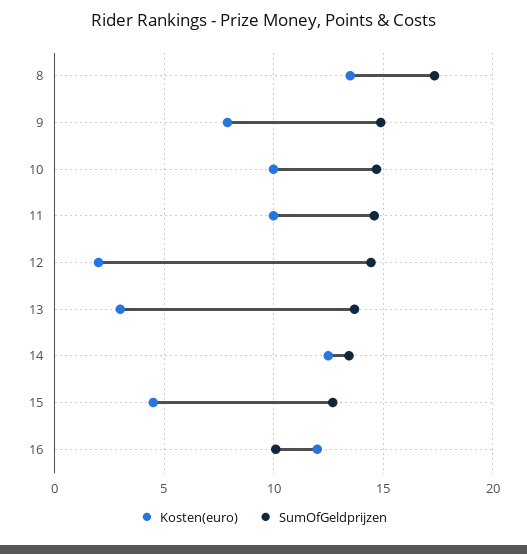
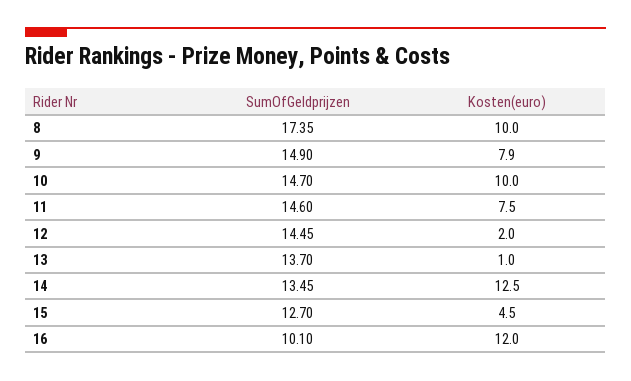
  {
    "Kosten(euro)": {
-     "8": 13.5,
+     "8": 10,
      "9": 7.9,
      "10": 10,
-     "11": 10,
+     "11": 7.5,
      "12": 2,
-     "13": 3,
+     "13": 1,
      "14": 12.5,
      "15": 4.5,
      "16": 12
    },
    "SumOfGeldprijzen": {
      "8": 17.35,
      "9": 14.9,
      "10": 14.7,
      "11": 14.6,
      "12": 14.45,
      "13": 13.7,
      "14": 13.45,
      "15": 12.7,
      "16": 10.1
    }
  }

